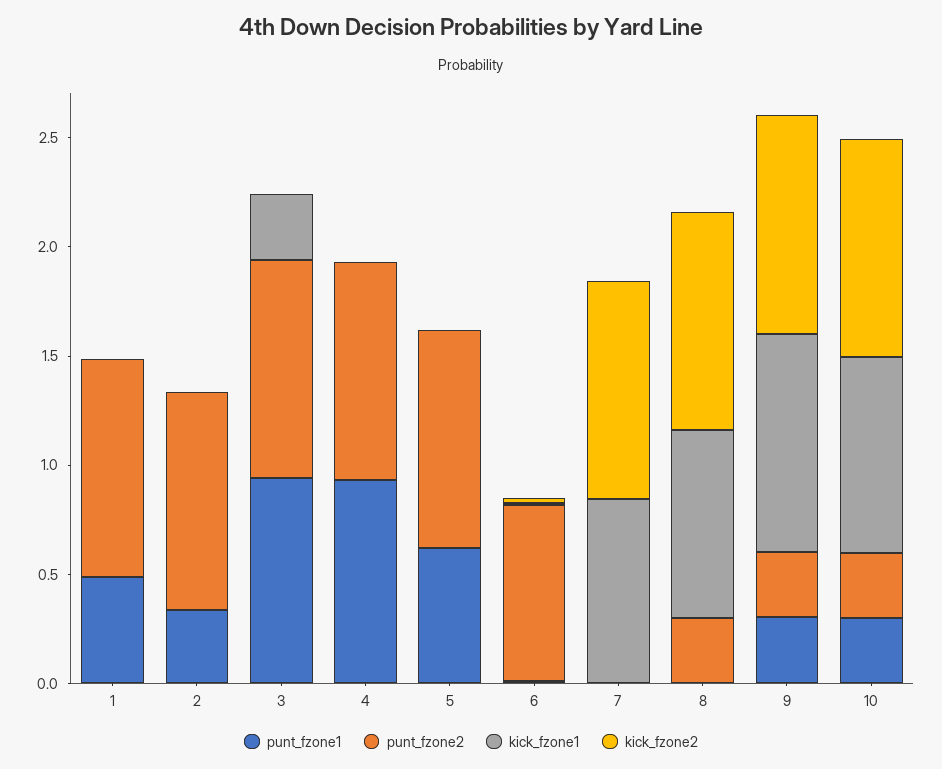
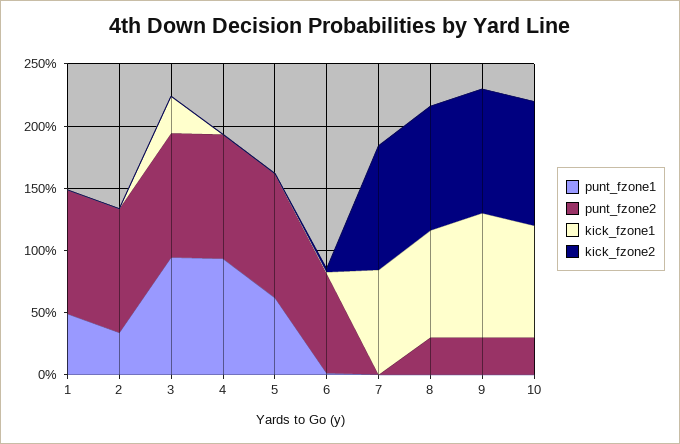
  {
    "punt_fzone1": {
      "1": 0.5,
      "2": 0.3,
      "3": 0.9,
      "4": 0.9,
      "5": 0.6,
      "6": 0,
      "7": 0,
      "8": 0,
-     "9": 0.3,
+     "9": 0,
-     "10": 0.3
+     "10": 0
    },
    "punt_fzone2": {
      "1": 1,
      "2": 1,
      "3": 1,
      "4": 1,
      "5": 1,
      "6": 0.8,
      "7": 0,
      "8": 0.3,
      "9": 0.3,
      "10": 0.3
    },
    "kick_fzone1": {
      "1": 0,
      "2": 0,
      "3": 0.3,
      "4": 0,
      "5": 0,
      "6": 0,
      "7": 0.8,
      "8": 0.9,
      "9": 1,
      "10": 0.9
    },
    "kick_fzone2": {
      "1": 0,
      "2": 0,
      "3": 0,
      "4": 0,
      "5": 0,
      "6": 0,
      "7": 1,
      "8": 1,
      "9": 1,
      "10": 1
    }
  }

